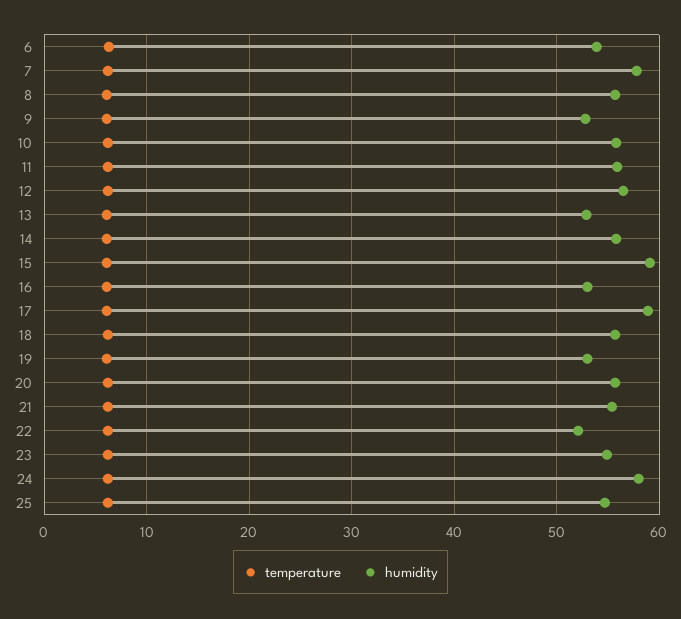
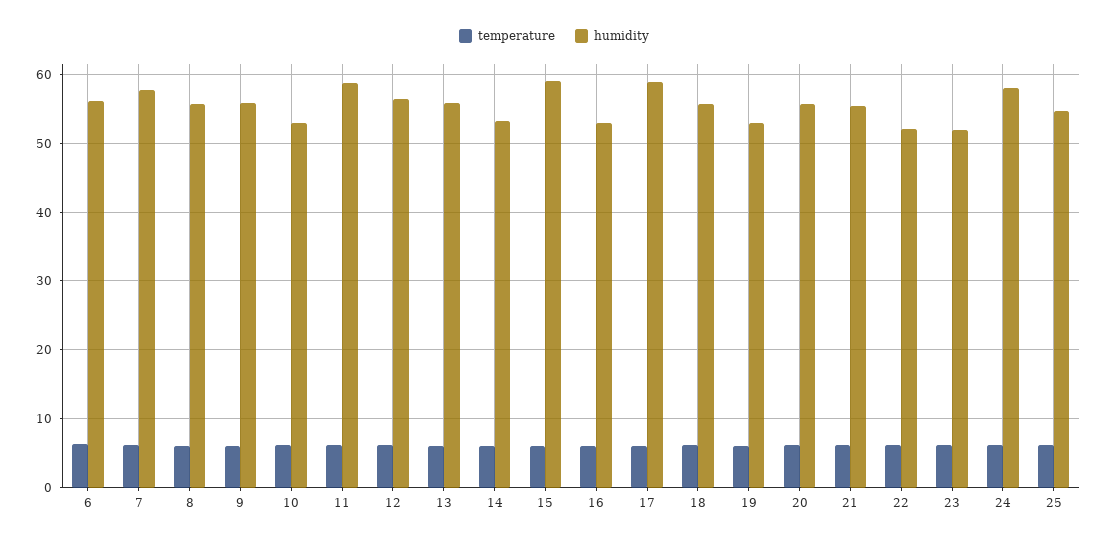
  {
    "temperature": {
      "6": 6,
      "7": 6,
      "8": 6,
      "9": 6,
      "10": 6,
      "11": 6,
      "12": 6,
      "13": 6,
      "14": 6,
      "15": 6,
      "16": 6,
      "17": 6,
      "18": 6,
      "19": 6,
      "20": 6,
      "21": 6,
      "22": 6,
      "23": 6,
      "24": 6,
      "25": 6
    },
    "humidity": {
-     "6": 54,
+     "6": 56,
      "7": 58,
      "8": 56,
-     "9": 53,
+     "9": 56,
-     "10": 56,
+     "10": 53,
-     "11": 56,
+     "11": 59,
      "12": 57,
-     "13": 53,
+     "13": 56,
-     "14": 56,
+     "14": 53,
      "15": 59,
      "16": 53,
      "17": 59,
      "18": 56,
      "19": 53,
      "20": 56,
      "21": 55,
      "22": 52,
-     "23": 55,
+     "23": 52,
      "24": 58,
      "25": 55
    }
  }

